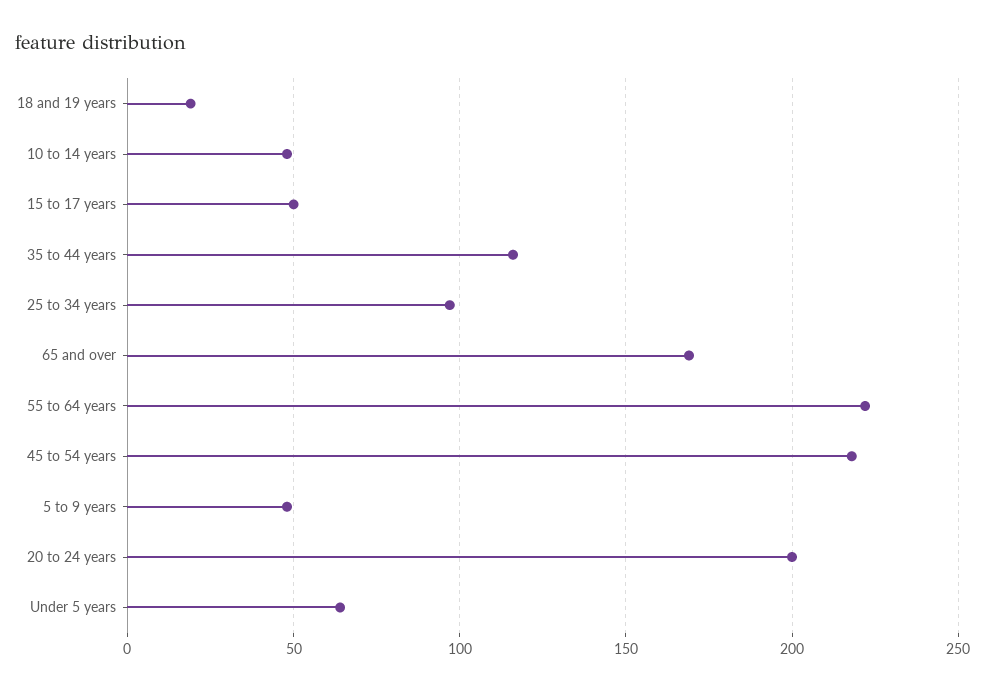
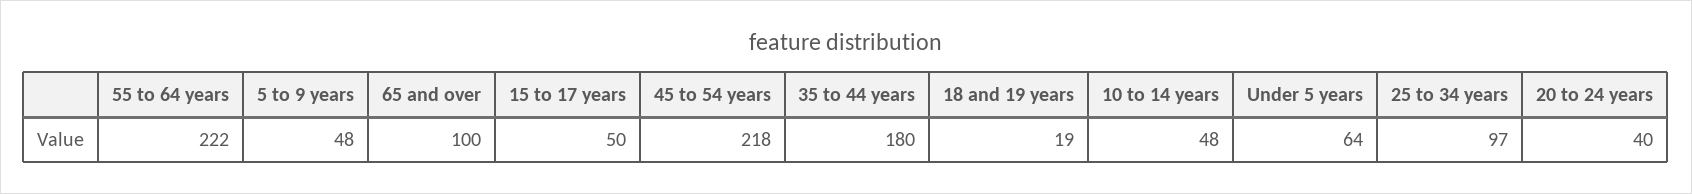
  {
    "18 and 19 years": 19,
    "10 to 14 years": 48,
    "15 to 17 years": 50,
-   "35 to 44 years": 115,
+   "35 to 44 years": 180,
    "25 to 34 years": 97,
-   "65 and over": 170,
+   "65 and over": 100,
    "55 to 64 years": 222,
    "45 to 54 years": 218,
    "5 to 9 years": 48,
-   "20 to 24 years": 200,
+   "20 to 24 years": 40,
    "Under 5 years": 64
  }

